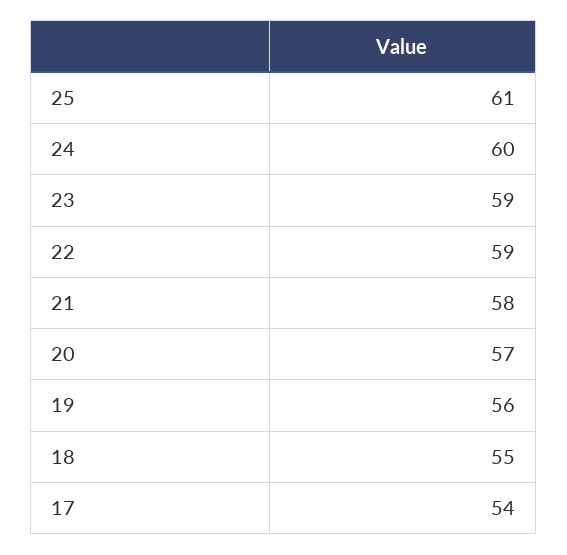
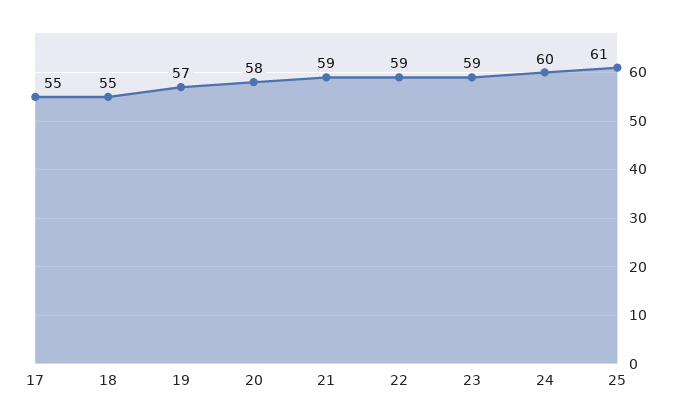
  {
    "25": 61,
    "24": 60,
    "23": 59,
    "22": 59,
-   "21": 58,
+   "21": 59,
-   "20": 57,
+   "20": 58,
-   "19": 56,
+   "19": 57,
    "18": 55,
-   "17": 54
+   "17": 55
  }

